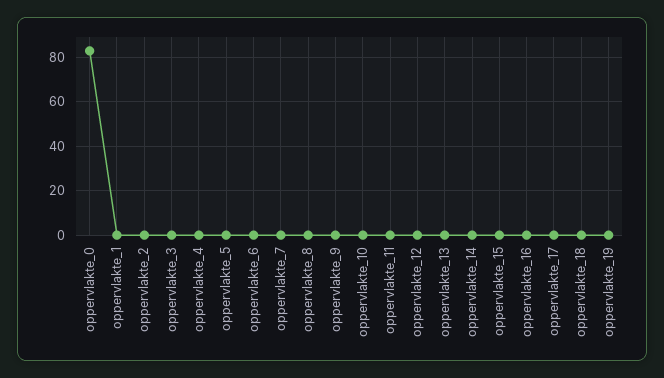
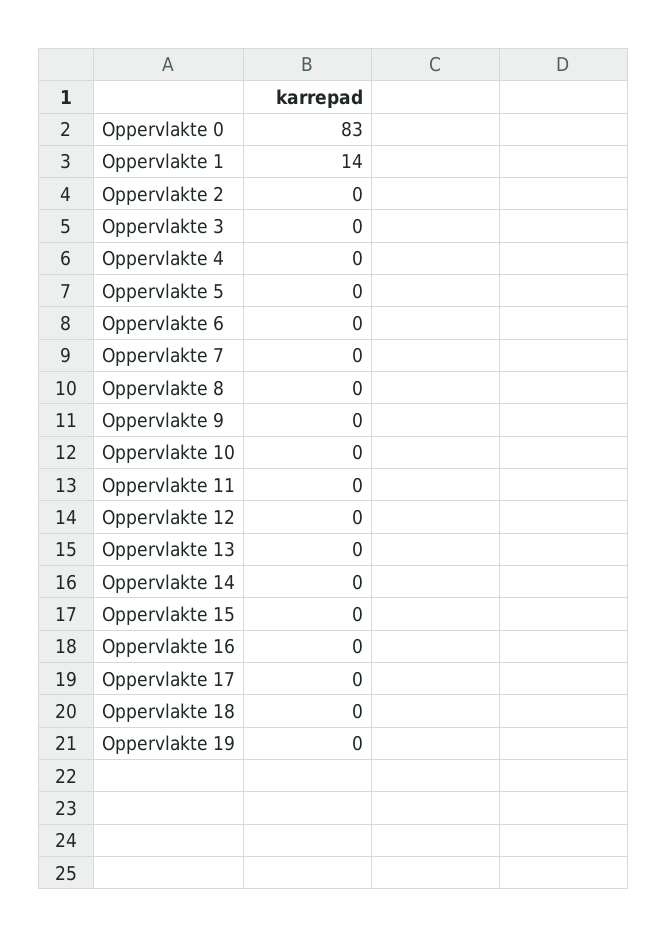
  {
    "oppervlakte_0": 83,
-   "oppervlakte_1": 0,
+   "oppervlakte_1": 14,
    "oppervlakte_2": 0,
    "oppervlakte_3": 0,
    "oppervlakte_4": 0,
    "oppervlakte_5": 0,
    "oppervlakte_6": 0,
    "oppervlakte_7": 0,
    "oppervlakte_8": 0,
    "oppervlakte_9": 0,
    "oppervlakte_10": 0,
    "oppervlakte_11": 0,
    "oppervlakte_12": 0,
    "oppervlakte_13": 0,
    "oppervlakte_14": 0,
    "oppervlakte_15": 0,
    "oppervlakte_16": 0,
    "oppervlakte_17": 0,
    "oppervlakte_18": 0,
    "oppervlakte_19": 0
  }

